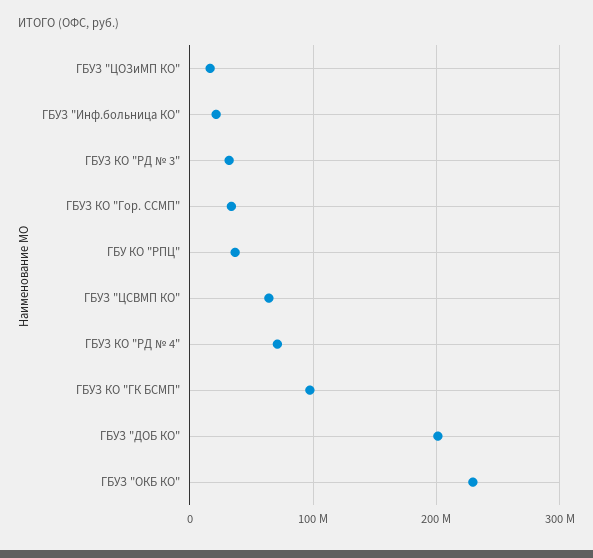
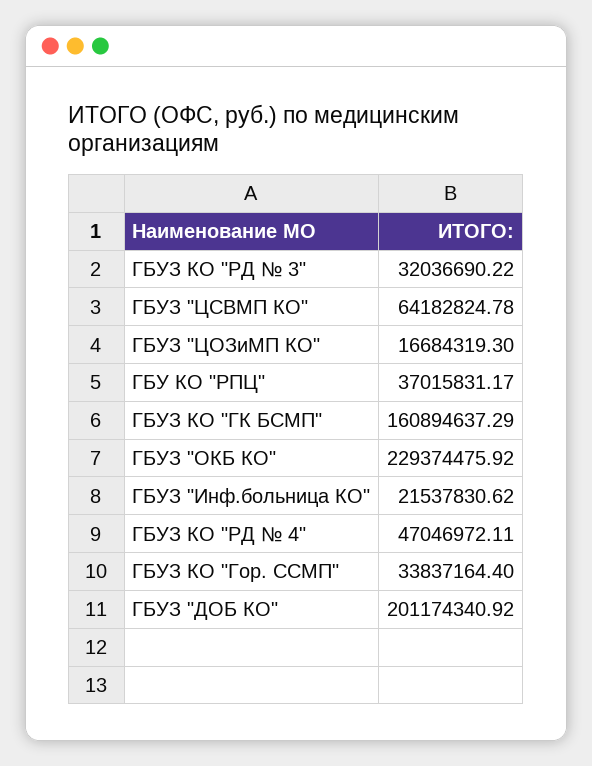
  {
    "ГБУЗ \"ЦОЗиМП КО\"": 16684319.3,
    "ГБУЗ \"Инф.больница КО\"": 21537830.62,
    "ГБУЗ КО \"РД № 3\"": 32036690.22,
    "ГБУЗ КО \"Гор. ССМП\"": 33837164.4,
    "ГБУ КО \"РПЦ\"": 37015831.17,
    "ГБУЗ \"ЦСВМП КО\"": 64182824.78,
-   "ГБУЗ КО \"РД № 4\"": 70000000,
+   "ГБУЗ КО \"РД № 4\"": 47046972.11,
-   "ГБУЗ КО \"ГК БСМП\"": 100000000,
+   "ГБУЗ КО \"ГК БСМП\"": 160894637.29,
    "ГБУЗ \"ДОБ КО\"": 201174340.92,
    "ГБУЗ \"ОКБ КО\"": 229374475.92
  }

